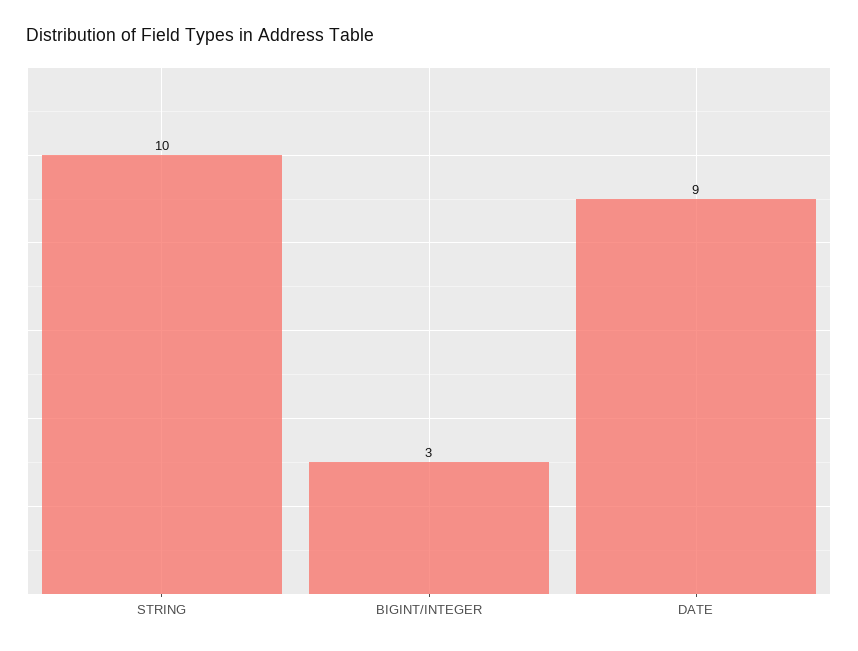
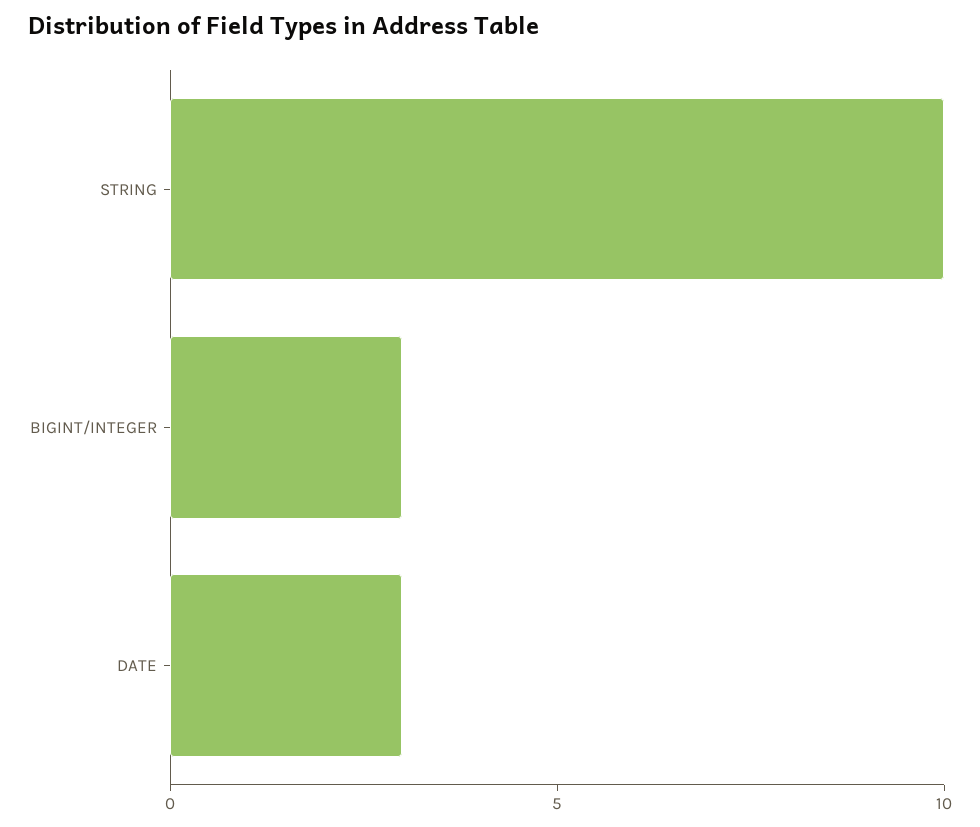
  {
    "STRING": 10,
    "BIGINT/INTEGER": 3,
-   "DATE": 9
+   "DATE": 3
  }

